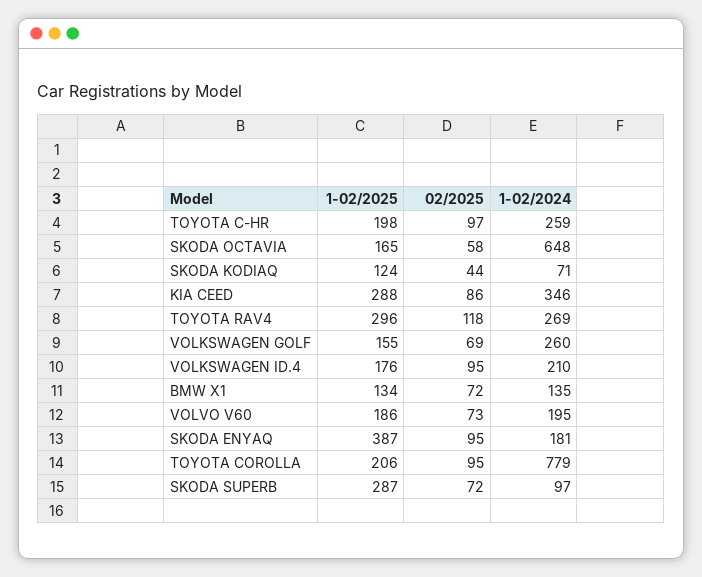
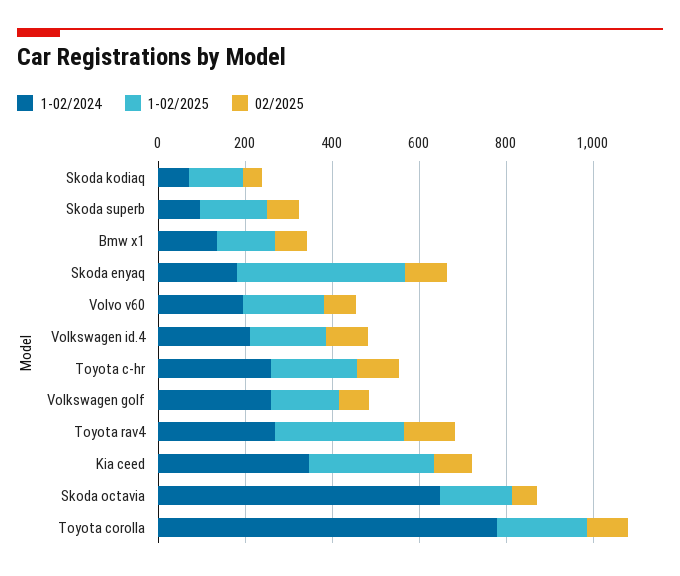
  {
    "1-02/2025": {
      "TOYOTA C-HR": 198,
      "SKODA OCTAVIA": 165,
      "SKODA KODIAQ": 124,
      "KIA CEED": 288,
      "TOYOTA RAV4": 296,
      "VOLKSWAGEN GOLF": 155,
      "VOLKSWAGEN ID.4": 176,
      "BMW X1": 134,
      "VOLVO V60": 186,
      "SKODA ENYAQ": 387,
      "TOYOTA COROLLA": 206,
-     "SKODA SUPERB": 287
+     "SKODA SUPERB": 150
    },
    "02/2025": {
      "TOYOTA C-HR": 97,
      "SKODA OCTAVIA": 58,
      "SKODA KODIAQ": 44,
      "KIA CEED": 86,
      "TOYOTA RAV4": 118,
      "VOLKSWAGEN GOLF": 69,
      "VOLKSWAGEN ID.4": 95,
      "BMW X1": 72,
      "VOLVO V60": 73,
      "SKODA ENYAQ": 95,
      "TOYOTA COROLLA": 95,
      "SKODA SUPERB": 72
    },
    "1-02/2024": {
      "TOYOTA C-HR": 259,
      "SKODA OCTAVIA": 648,
      "SKODA KODIAQ": 71,
      "KIA CEED": 346,
      "TOYOTA RAV4": 269,
      "VOLKSWAGEN GOLF": 260,
      "VOLKSWAGEN ID.4": 210,
      "BMW X1": 135,
      "VOLVO V60": 195,
      "SKODA ENYAQ": 181,
      "TOYOTA COROLLA": 779,
      "SKODA SUPERB": 97
    }
  }

